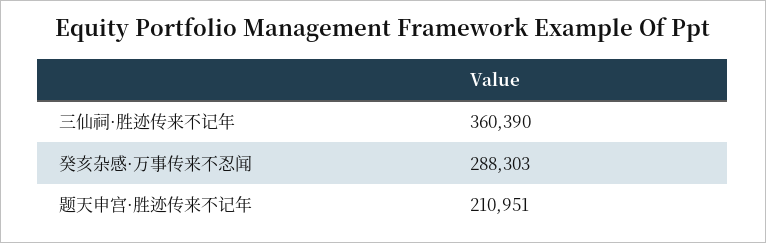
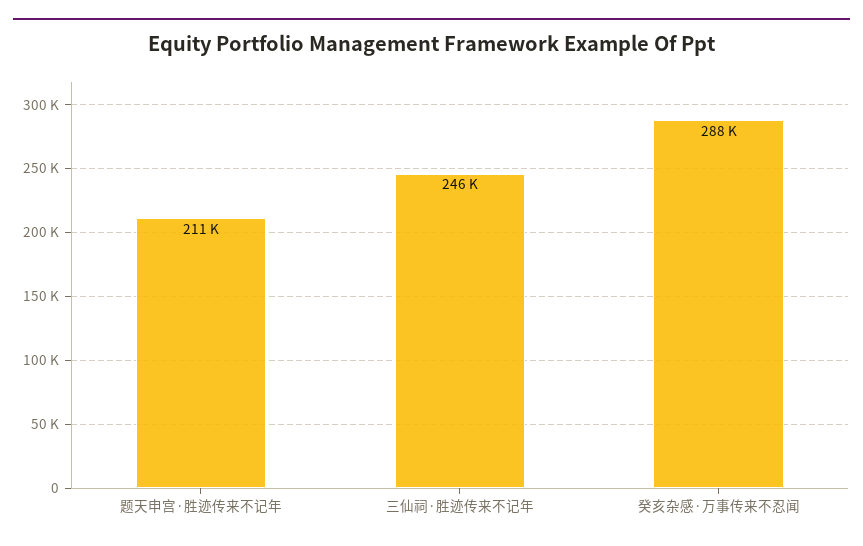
  {
-   "三仙祠·胜迹传来不记年": 360390,
+   "三仙祠·胜迹传来不记年": 246000,
    "癸亥杂感·万事传来不忍闻": 288303,
    "题天申宫·胜迹传来不记年": 210951
  }

